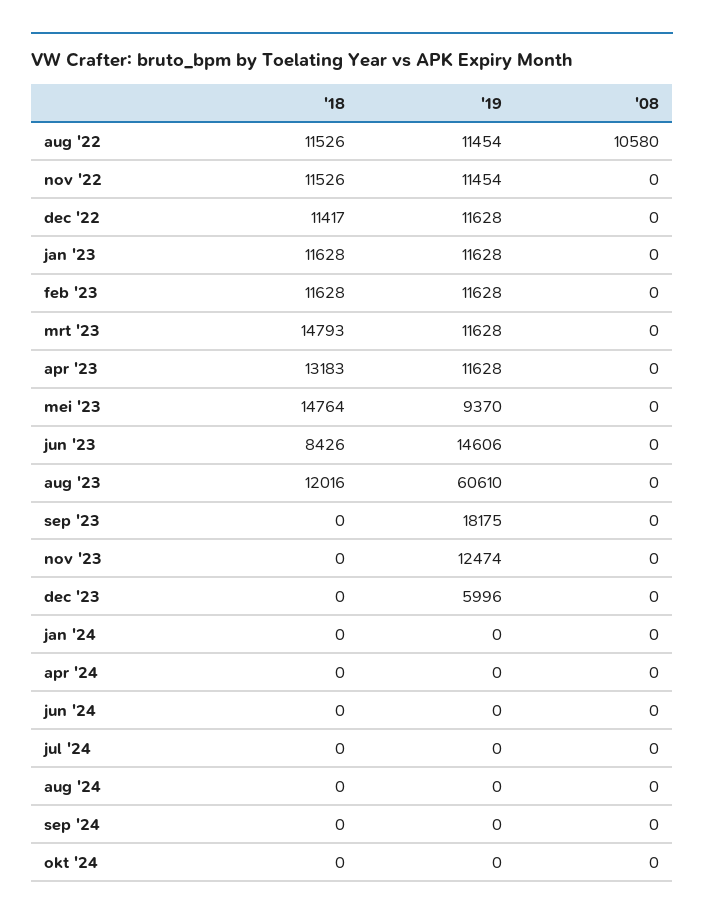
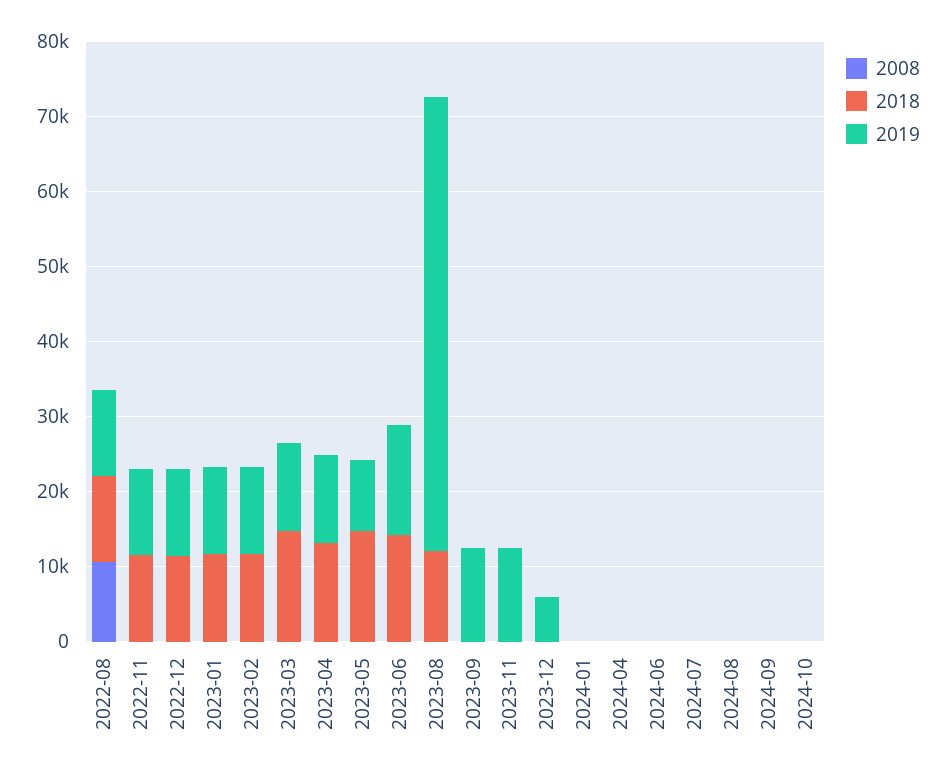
  {
    "'18": {
      "aug '22": 11526,
      "nov '22": 11526,
      "dec '22": 11417,
      "jan '23": 11628,
      "feb '23": 11628,
      "mrt '23": 14793,
      "apr '23": 13183,
      "mei '23": 14764,
-     "jun '23": 8426,
+     "jun '23": 14000,
      "aug '23": 12016,
      "sep '23": 0,
      "nov '23": 0,
      "dec '23": 0,
      "jan '24": 0,
      "apr '24": 0,
      "jun '24": 0,
      "jul '24": 0,
      "aug '24": 0,
      "sep '24": 0,
      "okt '24": 0
    },
    "'19": {
      "aug '22": 11454,
      "nov '22": 11454,
      "dec '22": 11628,
      "jan '23": 11628,
      "feb '23": 11628,
      "mrt '23": 11628,
      "apr '23": 11628,
      "mei '23": 9370,
      "jun '23": 14606,
      "aug '23": 60610,
-     "sep '23": 18175,
+     "sep '23": 12000,
      "nov '23": 12474,
      "dec '23": 5996,
      "jan '24": 0,
      "apr '24": 0,
      "jun '24": 0,
      "jul '24": 0,
      "aug '24": 0,
      "sep '24": 0,
      "okt '24": 0
    },
    "'08": {
      "aug '22": 10580,
      "nov '22": 0,
      "dec '22": 0,
      "jan '23": 0,
      "feb '23": 0,
      "mrt '23": 0,
      "apr '23": 0,
      "mei '23": 0,
      "jun '23": 0,
      "aug '23": 0,
      "sep '23": 0,
      "nov '23": 0,
      "dec '23": 0,
      "jan '24": 0,
      "apr '24": 0,
      "jun '24": 0,
      "jul '24": 0,
      "aug '24": 0,
      "sep '24": 0,
      "okt '24": 0
    }
  }

